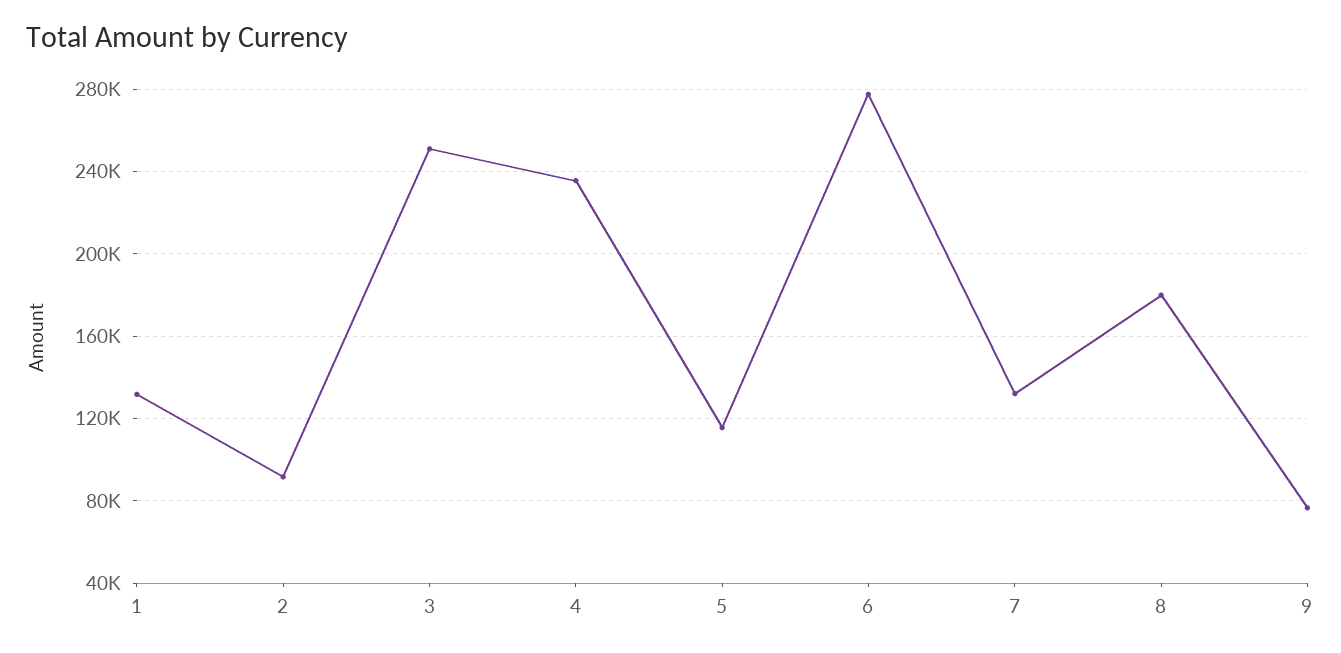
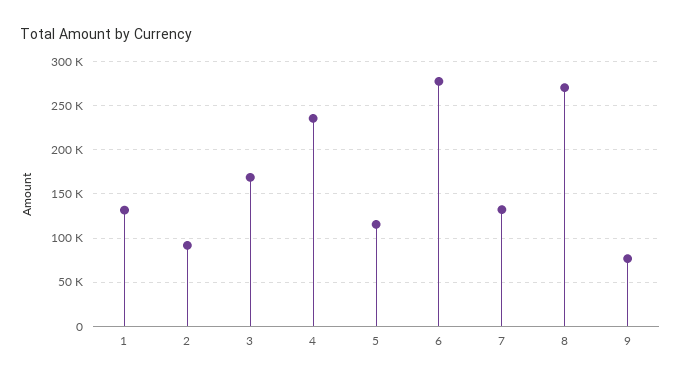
  {
    "1": 130000,
    "2": 90000,
-   "3": 250000,
+   "3": 170000,
    "4": 235000,
    "5": 115000,
    "6": 275000,
    "7": 130000,
-   "8": 180000,
+   "8": 270000,
    "9": 75000
  }

